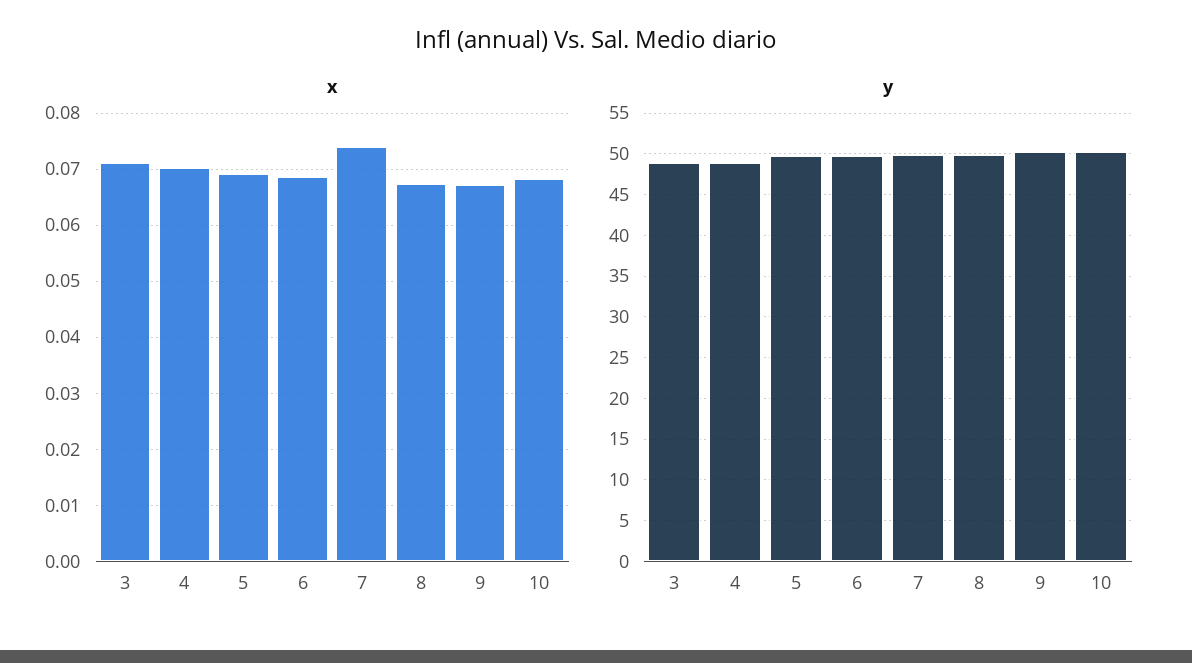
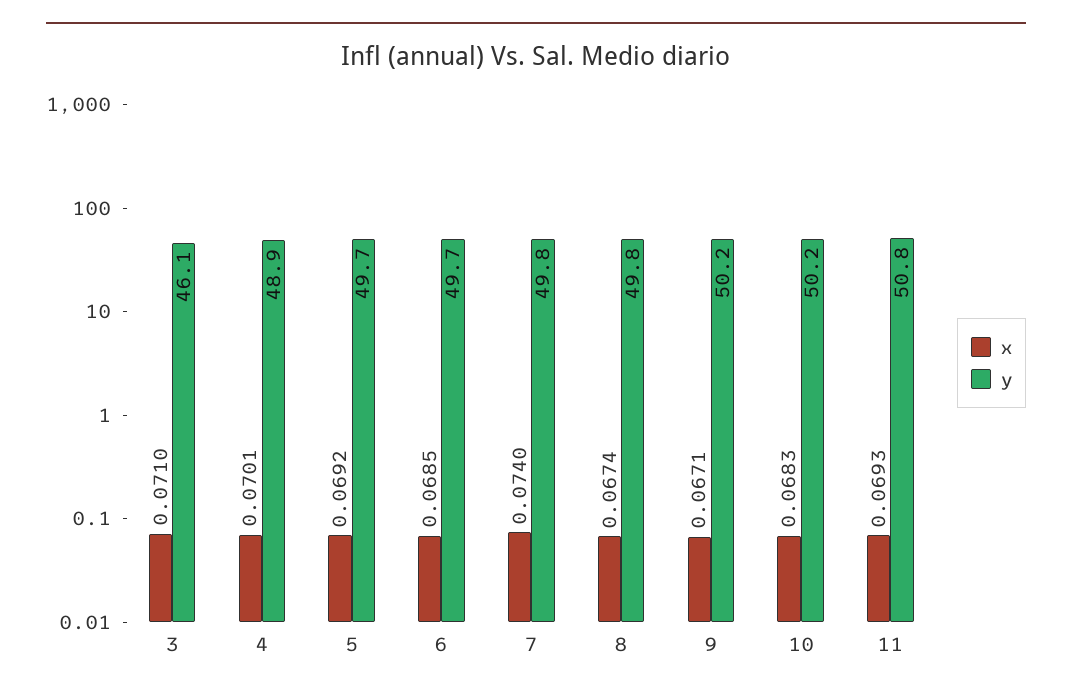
  {
    "x": {
      "3": 0.071,
      "4": 0.0701,
      "5": 0.0692,
      "6": 0.0685,
      "7": 0.074,
      "8": 0.0674,
      "9": 0.0671,
-     "10": 0.0683
+     "10": 0.0683,
+     "11": 0.0693
    },
    "y": {
-     "3": 49,
+     "3": 46.1,
      "4": 48.9,
      "5": 49.7,
      "6": 49.7,
      "7": 49.8,
      "8": 49.8,
      "9": 50.2,
-     "10": 50.2
+     "10": 50.2,
+     "11": 50.8
    }
  }

